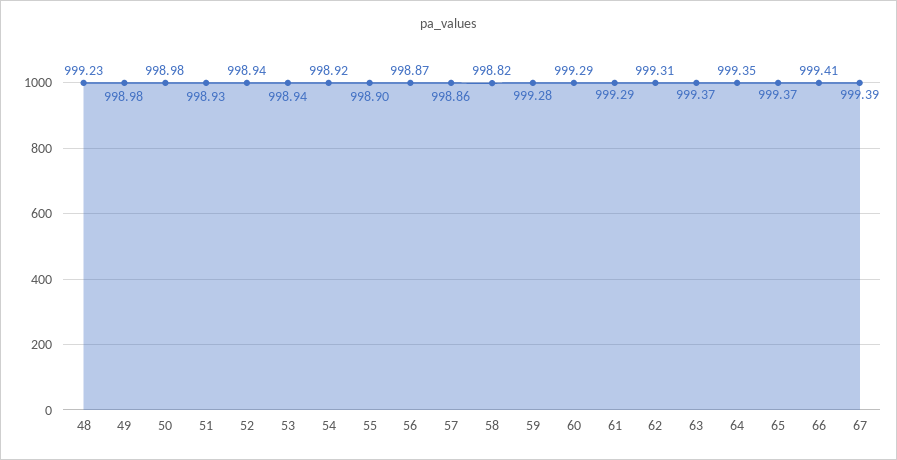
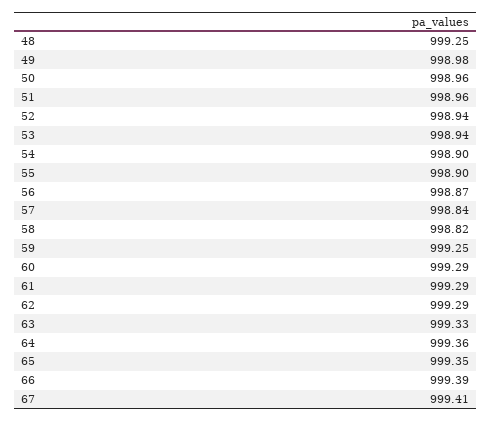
  {
-   "48": 999.23,
+   "48": 999.25,
    "49": 998.98,
-   "50": 998.98,
+   "50": 998.96,
-   "51": 998.93,
+   "51": 998.96,
    "52": 998.94,
    "53": 998.94,
-   "54": 998.92,
+   "54": 998.9,
    "55": 998.9,
    "56": 998.87,
-   "57": 998.86,
+   "57": 998.84,
    "58": 998.82,
-   "59": 999.28,
+   "59": 999.25,
    "60": 999.29,
    "61": 999.29,
-   "62": 999.31,
+   "62": 999.29,
-   "63": 999.37,
+   "63": 999.33,
-   "64": 999.35,
+   "64": 999.36,
-   "65": 999.37,
+   "65": 999.35,
-   "66": 999.41,
+   "66": 999.39,
-   "67": 999.39
+   "67": 999.41
  }

